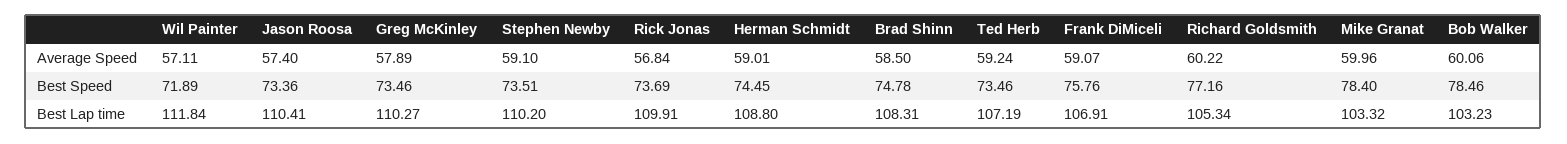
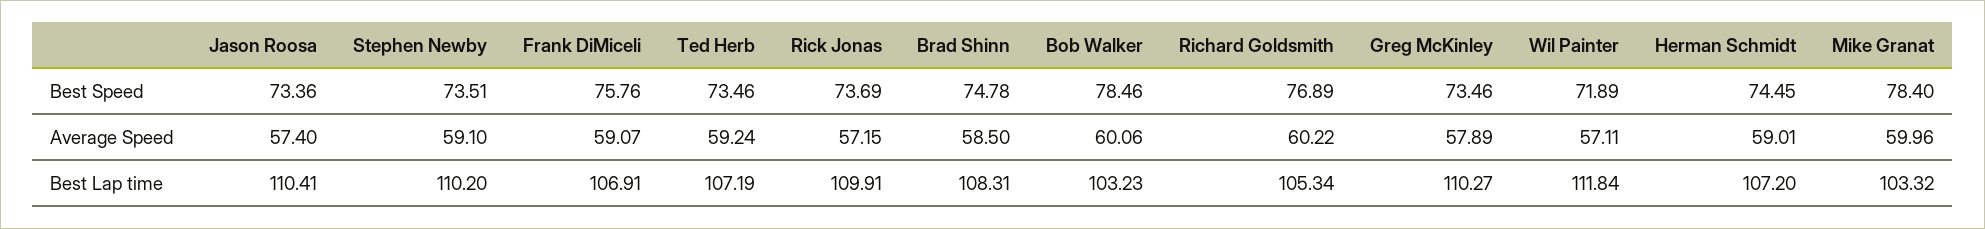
  {
    "Wil Painter": {
      "Average Speed": 57.11,
      "Best Speed": 71.89,
      "Best Lap time": 111.84
    },
    "Jason Roosa": {
      "Average Speed": 57.4,
      "Best Speed": 73.36,
      "Best Lap time": 110.41
    },
    "Greg McKinley": {
      "Average Speed": 57.89,
      "Best Speed": 73.46,
      "Best Lap time": 110.27
    },
    "Stephen Newby": {
      "Average Speed": 59.1,
      "Best Speed": 73.51,
      "Best Lap time": 110.2
    },
    "Rick Jonas": {
-     "Average Speed": 56.84,
+     "Average Speed": 57.15,
      "Best Speed": 73.69,
      "Best Lap time": 109.91
    },
    "Herman Schmidt": {
      "Average Speed": 59.01,
      "Best Speed": 74.45,
-     "Best Lap time": 108.8
+     "Best Lap time": 107.2
    },
    "Brad Shinn": {
      "Average Speed": 58.5,
      "Best Speed": 74.78,
      "Best Lap time": 108.31
    },
    "Ted Herb": {
      "Average Speed": 59.24,
      "Best Speed": 73.46,
      "Best Lap time": 107.19
    },
    "Frank DiMiceli": {
      "Average Speed": 59.07,
      "Best Speed": 75.76,
      "Best Lap time": 106.91
    },
    "Richard Goldsmith": {
      "Average Speed": 60.22,
-     "Best Speed": 77.16,
+     "Best Speed": 76.89,
      "Best Lap time": 105.34
    },
    "Mike Granat": {
      "Average Speed": 59.96,
      "Best Speed": 78.4,
      "Best Lap time": 103.32
    },
    "Bob Walker": {
      "Average Speed": 60.06,
      "Best Speed": 78.46,
      "Best Lap time": 103.23
    }
  }

